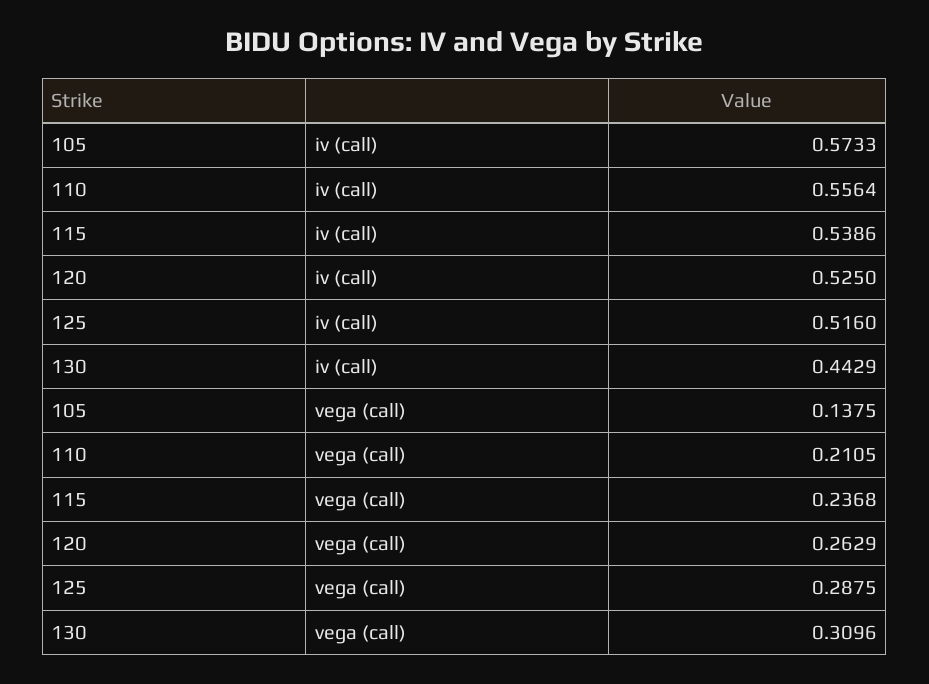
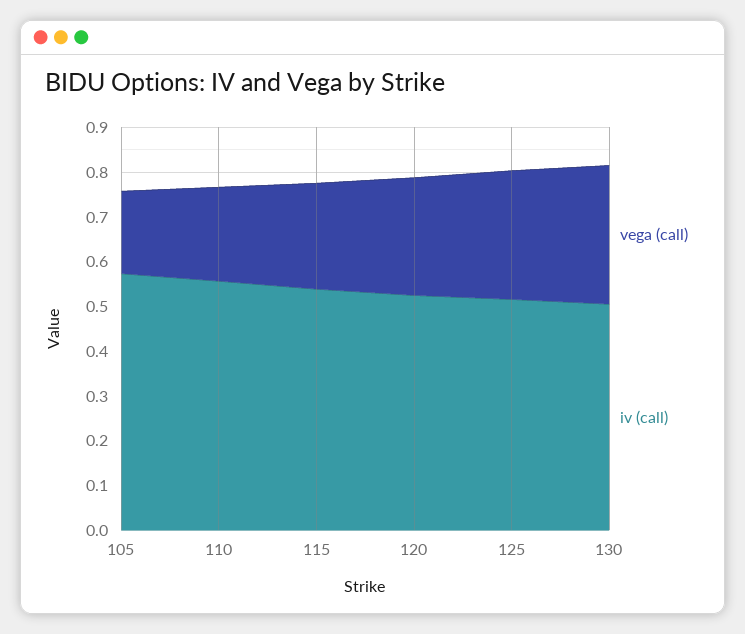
  {
    "iv (call)": {
      "105": 0.5733,
      "110": 0.5564,
      "115": 0.5386,
      "120": 0.525,
      "125": 0.516,
-     "130": 0.4429
+     "130": 0.5
    },
    "vega (call)": {
-     "105": 0.1375,
+     "105": 0.18,
      "110": 0.2105,
      "115": 0.2368,
      "120": 0.2629,
      "125": 0.2875,
      "130": 0.3096
    }
  }

